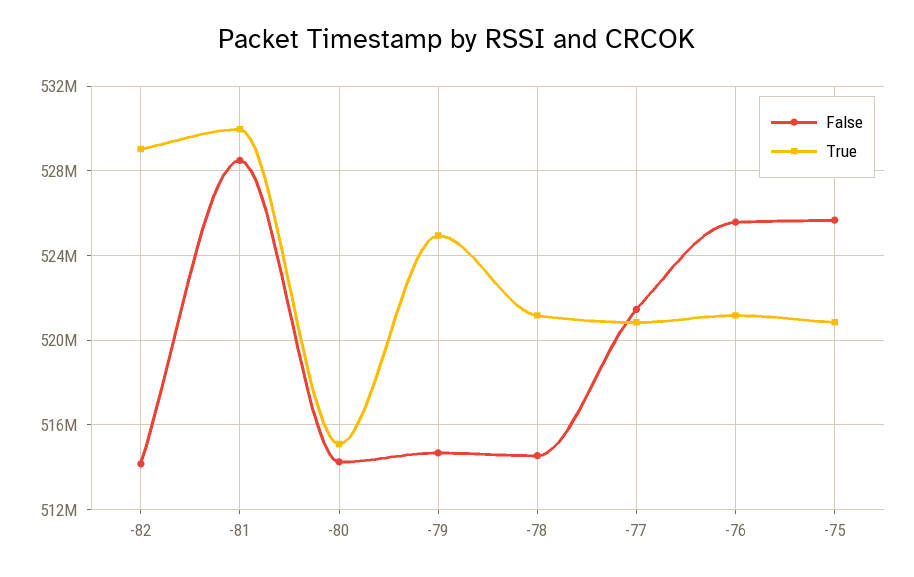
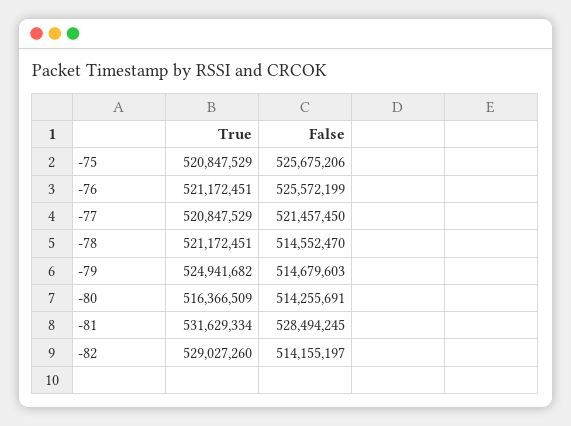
  {
    "False": {
      "-82": 514155197,
      "-81": 528494245,
      "-80": 514255691,
      "-79": 514679603,
      "-78": 514552470,
      "-77": 521457450,
      "-76": 525572199,
      "-75": 525675206
    },
    "True": {
      "-82": 529027260,
-     "-81": 530000000,
+     "-81": 531629334,
-     "-80": 515000000,
+     "-80": 516366509,
      "-79": 524941682,
      "-78": 521172451,
      "-77": 520847529,
      "-76": 521172451,
      "-75": 520847529
    }
  }

